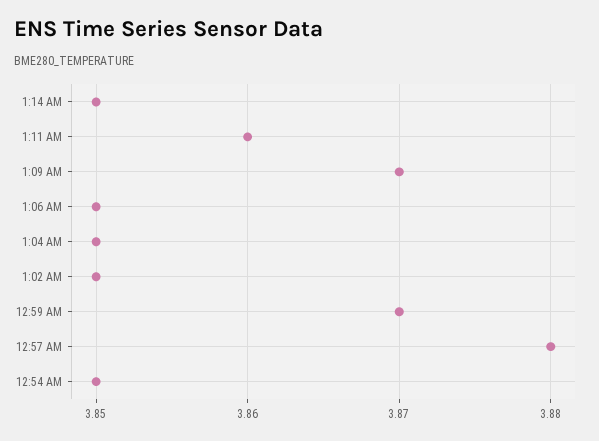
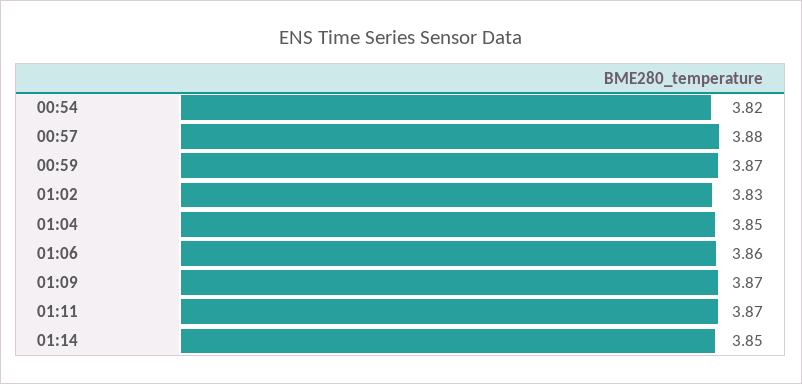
  {
    "1:14 AM": 3.85,
-   "1:11 AM": 3.86,
+   "1:11 AM": 3.87,
    "1:09 AM": 3.87,
-   "1:06 AM": 3.85,
+   "1:06 AM": 3.86,
    "1:04 AM": 3.85,
-   "1:02 AM": 3.85,
+   "1:02 AM": 3.83,
    "12:59 AM": 3.87,
    "12:57 AM": 3.88,
-   "12:54 AM": 3.85
+   "12:54 AM": 3.82
  }

